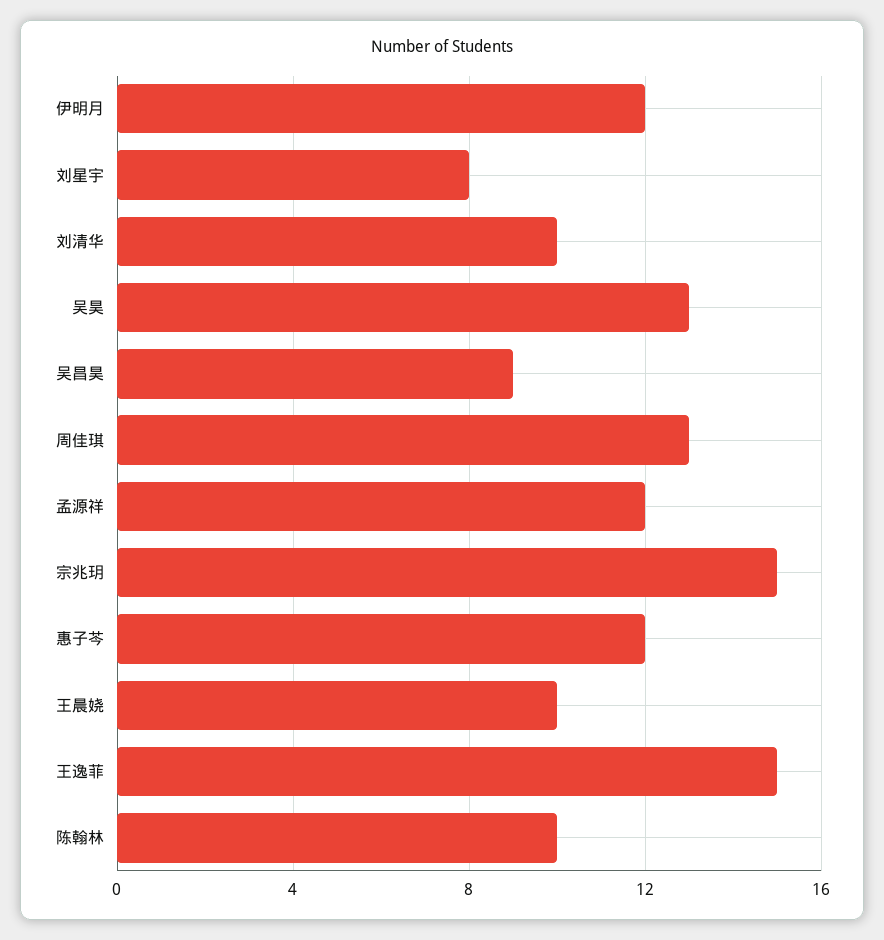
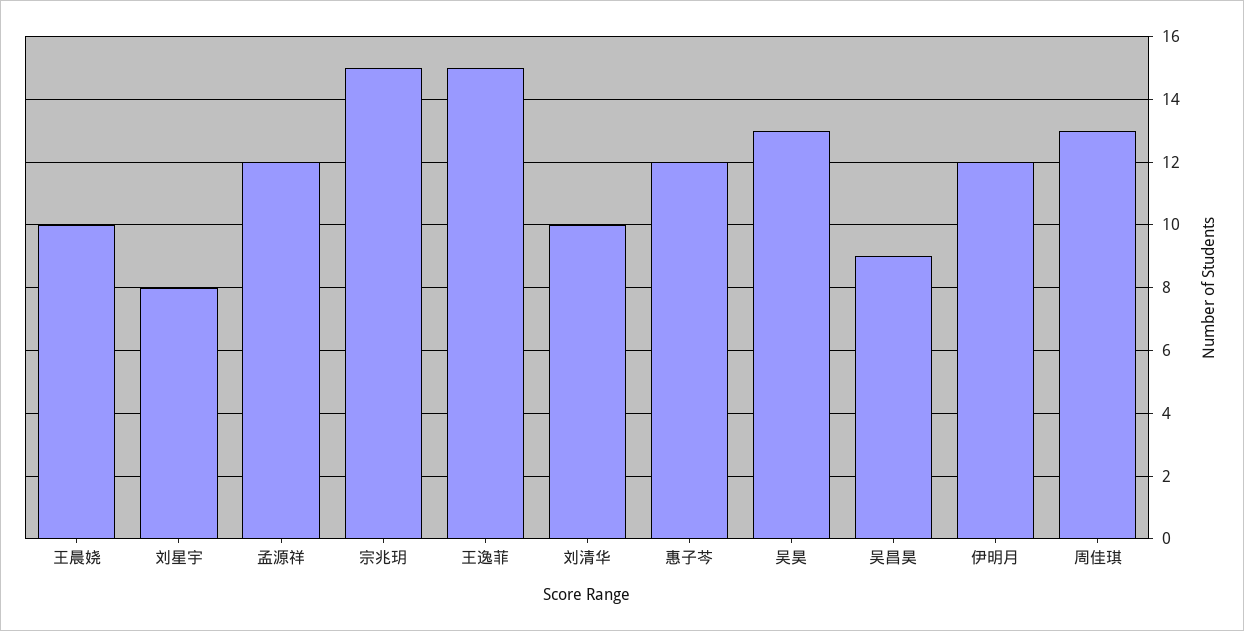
  {
    "伊明月": 12,
    "刘星宇": 8,
    "刘清华": 10,
    "吴昊": 13,
    "吴昌昊": 9,
    "周佳琪": 13,
    "孟源祥": 12,
    "宗兆玥": 15,
    "惠子芩": 12,
    "王晨娆": 10,
-   "王逸菲": 15,
+   "王逸菲": 15
-   "陈翰林": 10
  }

